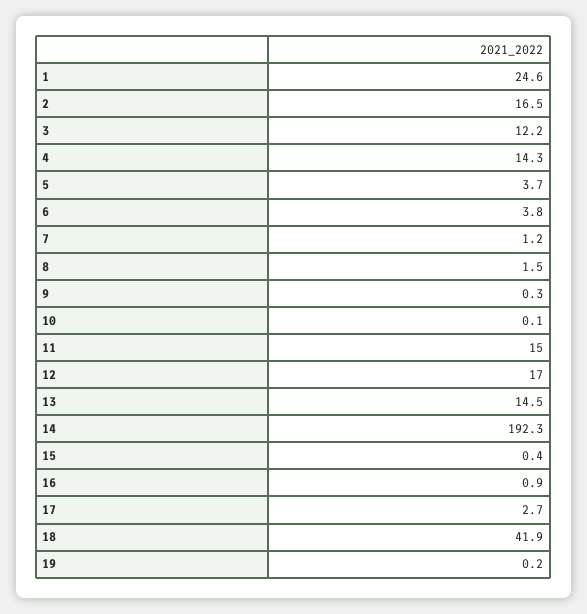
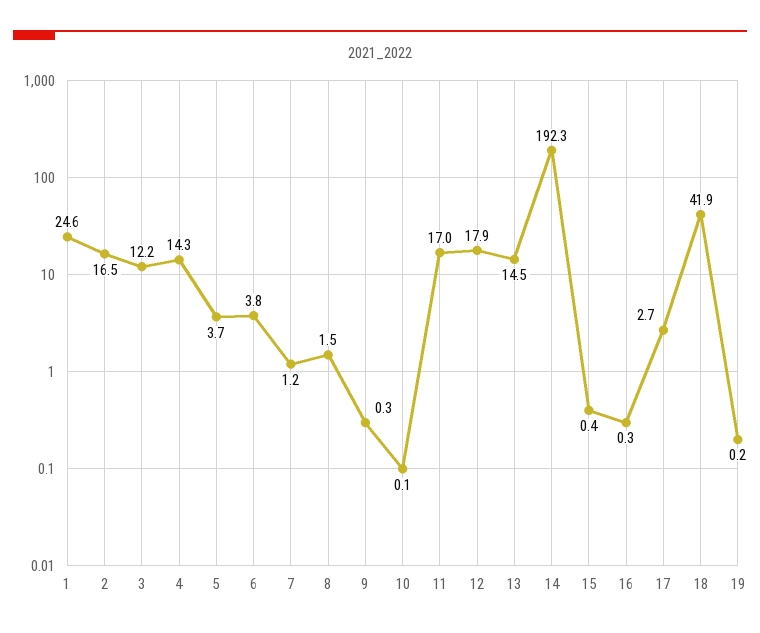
  {
    "1": 24.6,
    "2": 16.5,
    "3": 12.2,
    "4": 14.3,
    "5": 3.7,
    "6": 3.8,
    "7": 1.2,
    "8": 1.5,
    "9": 0.3,
    "10": 0.1,
-   "11": 15,
+   "11": 17,
-   "12": 17,
+   "12": 17.9,
    "13": 14.5,
    "14": 192.3,
    "15": 0.4,
-   "16": 0.9,
+   "16": 0.3,
    "17": 2.7,
    "18": 41.9,
    "19": 0.2
  }

